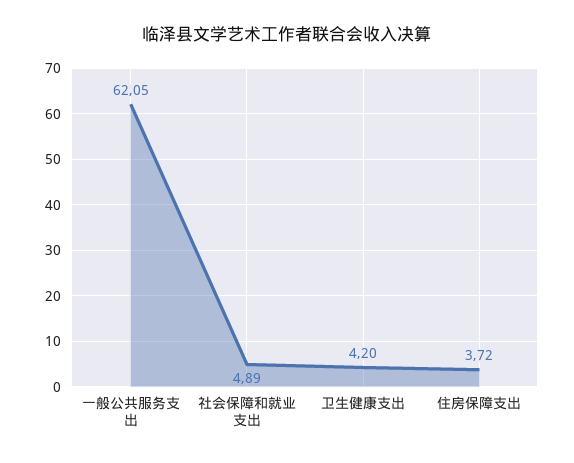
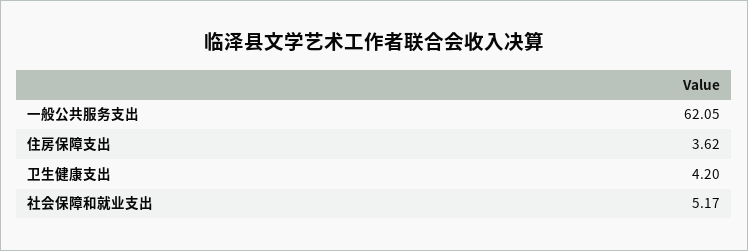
  {
    "一般公共服务支出": 62.05,
-   "社会保障和就业支出": 4.89,
+   "社会保障和就业支出": 5.17,
    "卫生健康支出": 4.2,
-   "住房保障支出": 3.72
+   "住房保障支出": 3.62
  }

